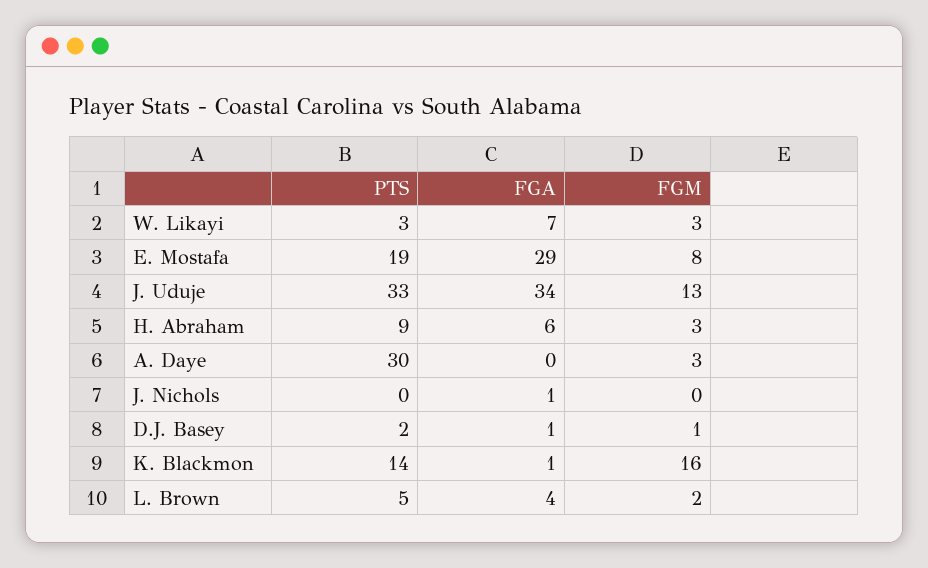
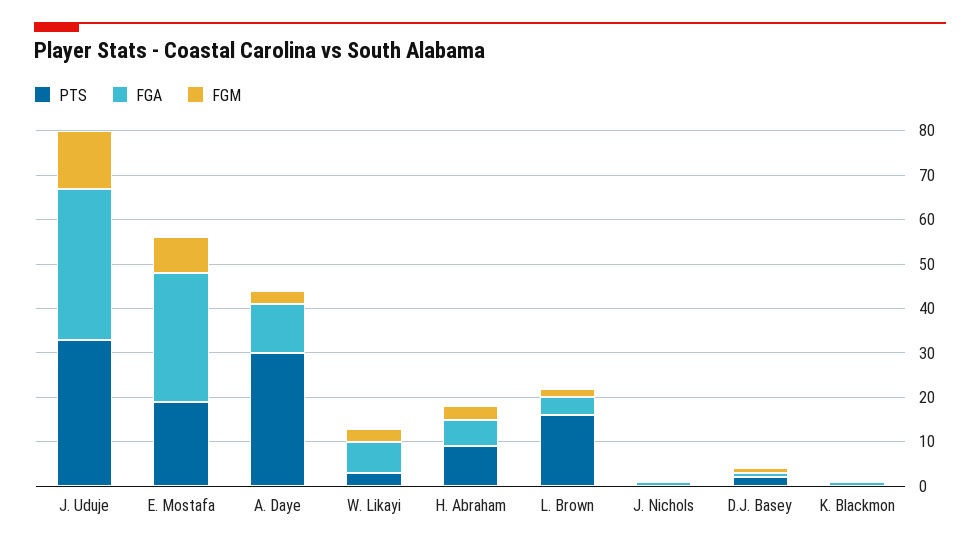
  {
    "PTS": {
      "W. Likayi": 3,
      "E. Mostafa": 19,
      "J. Uduje": 33,
      "H. Abraham": 9,
      "A. Daye": 30,
      "J. Nichols": 0,
      "D.J. Basey": 2,
-     "K. Blackmon": 14,
+     "K. Blackmon": 0,
-     "L. Brown": 5
+     "L. Brown": 15
    },
    "FGA": {
      "W. Likayi": 7,
      "E. Mostafa": 29,
      "J. Uduje": 34,
      "H. Abraham": 6,
-     "A. Daye": 0,
+     "A. Daye": 10,
      "J. Nichols": 1,
      "D.J. Basey": 1,
      "K. Blackmon": 1,
      "L. Brown": 4
    },
    "FGM": {
      "W. Likayi": 3,
      "E. Mostafa": 8,
      "J. Uduje": 13,
      "H. Abraham": 3,
      "A. Daye": 3,
      "J. Nichols": 0,
      "D.J. Basey": 1,
-     "K. Blackmon": 16,
+     "K. Blackmon": 0,
      "L. Brown": 2
    }
  }

